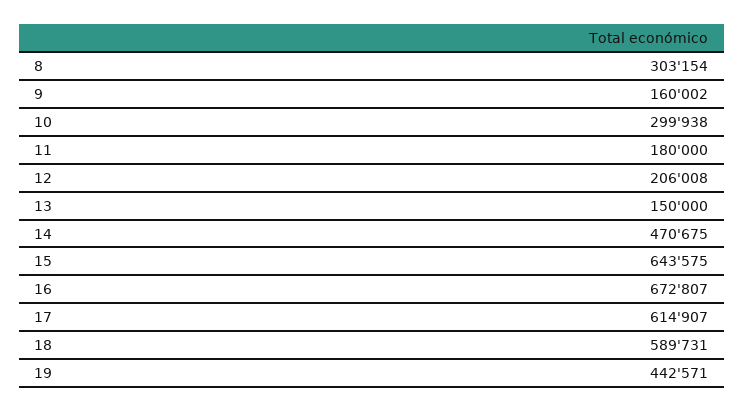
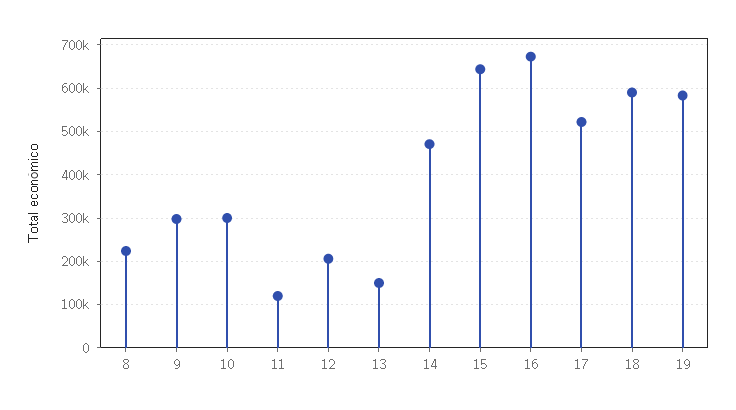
  {
-   "8": 303154,
+   "8": 220000,
-   "9": 160002,
+   "9": 300000,
    "10": 299938,
-   "11": 180000,
+   "11": 120000,
    "12": 206008,
    "13": 150000,
    "14": 470675,
    "15": 643575,
    "16": 672807,
-   "17": 614907,
+   "17": 520000,
    "18": 589731,
-   "19": 442571
+   "19": 580000
  }

